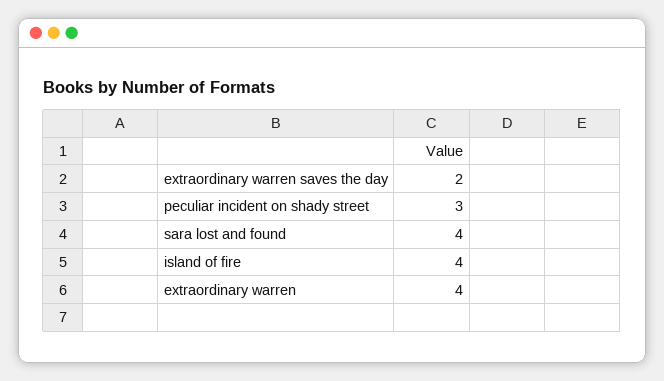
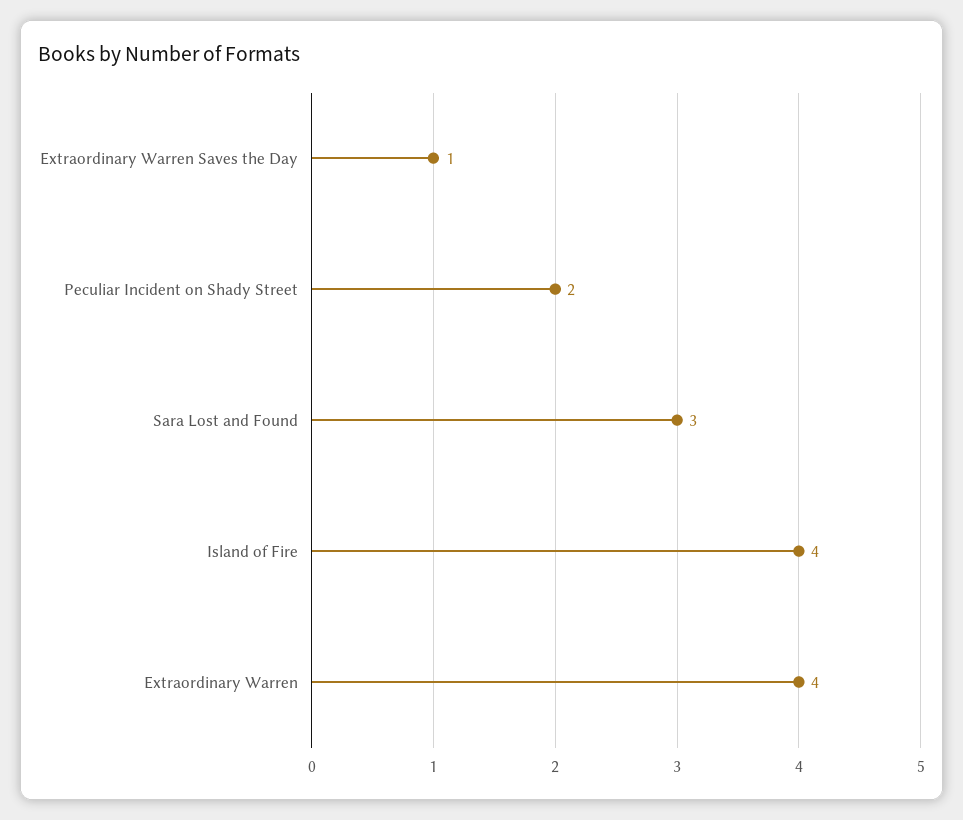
  {
-   "extraordinary warren saves the day": 2,
+   "extraordinary warren saves the day": 1,
-   "peculiar incident on shady street": 3,
+   "peculiar incident on shady street": 2,
-   "sara lost and found": 4,
+   "sara lost and found": 3,
    "island of fire": 4,
    "extraordinary warren": 4
  }

